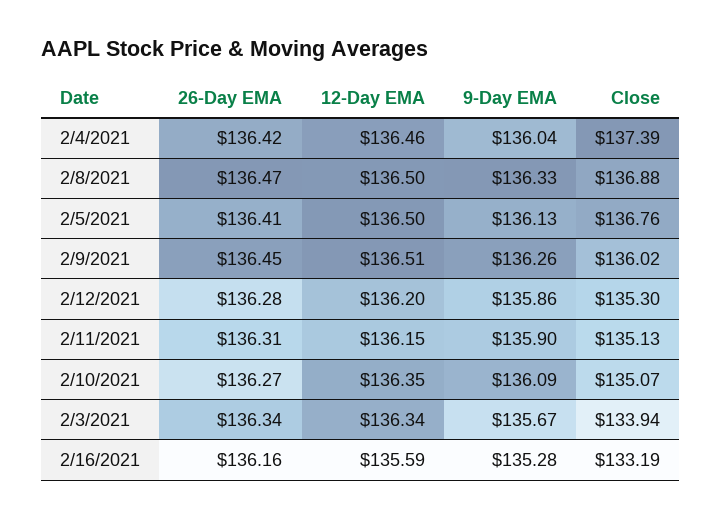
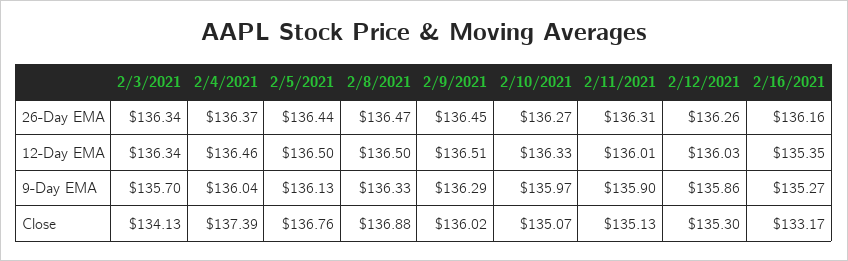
  {
    "26-Day EMA": {
-     "2/4/2021": 136.42,
+     "2/4/2021": 136.37,
      "2/8/2021": 136.47,
-     "2/5/2021": 136.41,
+     "2/5/2021": 136.44,
      "2/9/2021": 136.45,
-     "2/12/2021": 136.28,
+     "2/12/2021": 136.26,
      "2/11/2021": 136.31,
      "2/10/2021": 136.27,
      "2/3/2021": 136.34,
      "2/16/2021": 136.16
    },
    "12-Day EMA": {
      "2/4/2021": 136.46,
      "2/8/2021": 136.5,
      "2/5/2021": 136.5,
      "2/9/2021": 136.51,
-     "2/12/2021": 136.2,
+     "2/12/2021": 136.03,
-     "2/11/2021": 136.15,
+     "2/11/2021": 136.01,
-     "2/10/2021": 136.35,
+     "2/10/2021": 136.33,
      "2/3/2021": 136.34,
-     "2/16/2021": 135.59
+     "2/16/2021": 135.35
    },
    "9-Day EMA": {
      "2/4/2021": 136.04,
      "2/8/2021": 136.33,
      "2/5/2021": 136.13,
-     "2/9/2021": 136.26,
+     "2/9/2021": 136.29,
      "2/12/2021": 135.86,
      "2/11/2021": 135.9,
-     "2/10/2021": 136.09,
+     "2/10/2021": 135.97,
-     "2/3/2021": 135.67,
+     "2/3/2021": 135.7,
-     "2/16/2021": 135.28
+     "2/16/2021": 135.27
    },
    "Close": {
      "2/4/2021": 137.39,
      "2/8/2021": 136.88,
      "2/5/2021": 136.76,
      "2/9/2021": 136.02,
      "2/12/2021": 135.3,
      "2/11/2021": 135.13,
      "2/10/2021": 135.07,
-     "2/3/2021": 133.94,
+     "2/3/2021": 134.13,
-     "2/16/2021": 133.19
+     "2/16/2021": 133.17
    }
  }

